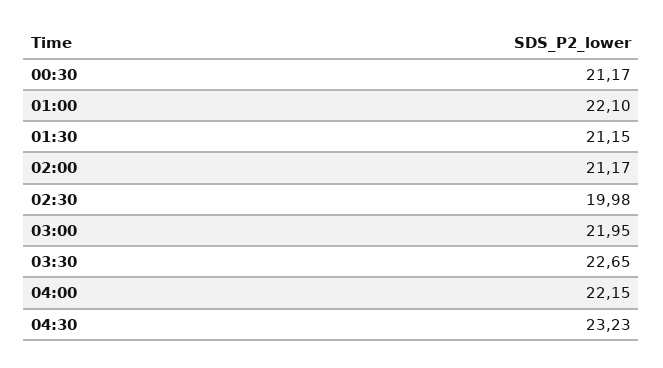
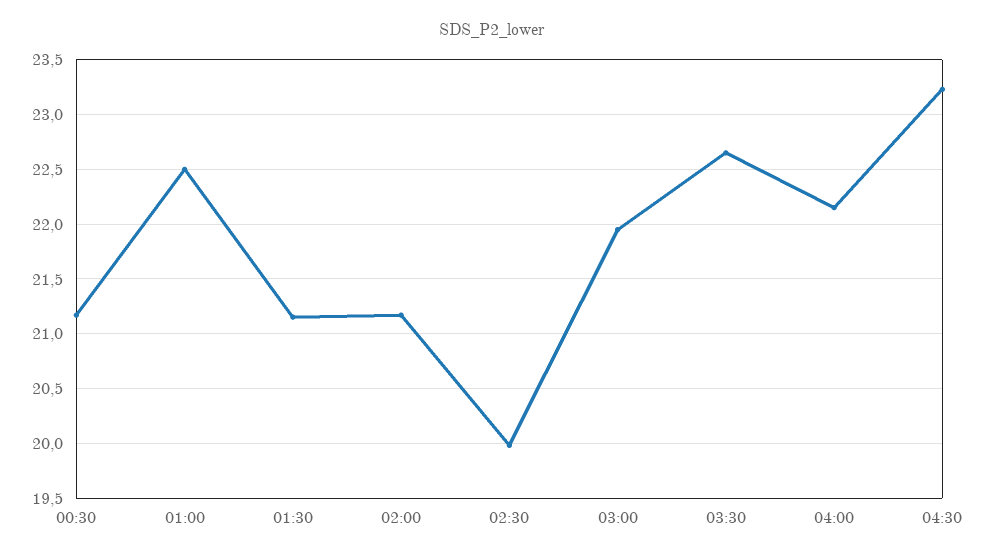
  {
    "00:30": 21.17,
-   "01:00": 22.1,
+   "01:00": 22.5,
    "01:30": 21.15,
    "02:00": 21.17,
    "02:30": 19.98,
    "03:00": 21.95,
    "03:30": 22.65,
    "04:00": 22.15,
    "04:30": 23.23
  }

